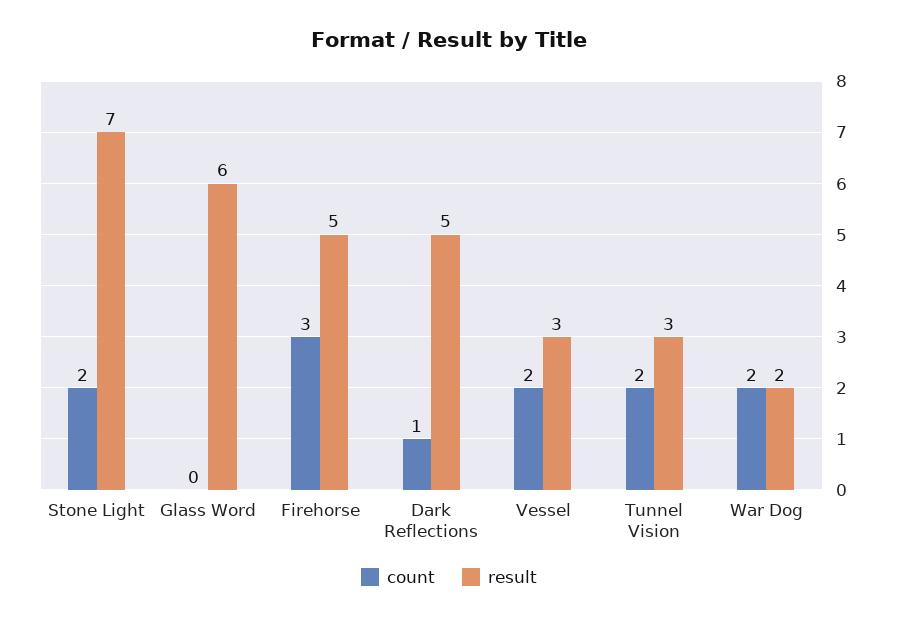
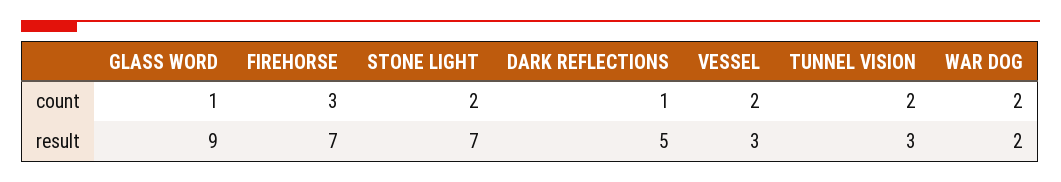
  {
    "count": {
      "Stone Light": 2,
-     "Glass Word": 0,
+     "Glass Word": 1,
      "Firehorse": 3,
      "Dark Reflections": 1,
      "Vessel": 2,
      "Tunnel Vision": 2,
      "War Dog": 2
    },
    "result": {
      "Stone Light": 7,
-     "Glass Word": 6,
+     "Glass Word": 9,
-     "Firehorse": 5,
+     "Firehorse": 7,
      "Dark Reflections": 5,
      "Vessel": 3,
      "Tunnel Vision": 3,
      "War Dog": 2
    }
  }

